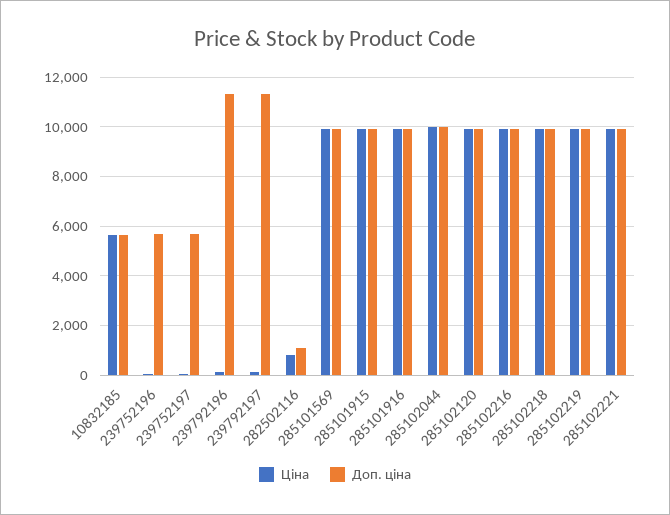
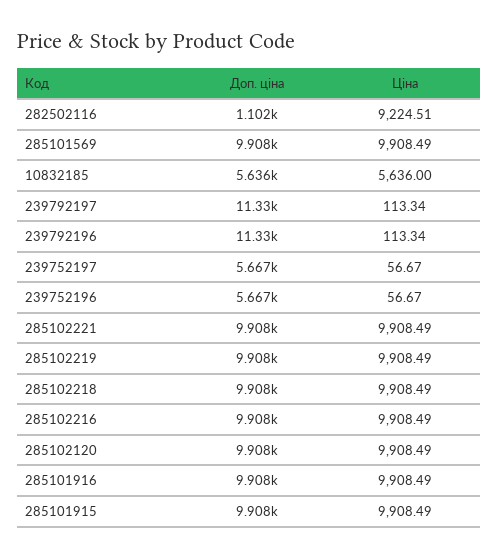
  {
    "Ціна": {
      "10832185": 5636,
      "239752196": 56.67,
      "239752197": 56.67,
      "239792196": 113.34,
      "239792197": 113.34,
-     "282502116": 750,
+     "282502116": 9224.51,
      "285101569": 9908.49,
      "285101915": 9908.49,
      "285101916": 9908.49,
-     "285102044": 10000,
      "285102120": 9908.49,
      "285102216": 9908.49,
      "285102218": 9908.49,
      "285102219": 9908.49,
      "285102221": 9908.49
    },
    "Доп. ціна": {
      "10832185": 5636,
      "239752196": 5667,
      "239752197": 5667,
      "239792196": 11330,
      "239792197": 11330,
      "282502116": 1102,
      "285101569": 9908,
      "285101915": 9908,
      "285101916": 9908,
-     "285102044": 10000,
      "285102120": 9908,
      "285102216": 9908,
      "285102218": 9908,
      "285102219": 9908,
      "285102221": 9908
    }
  }

